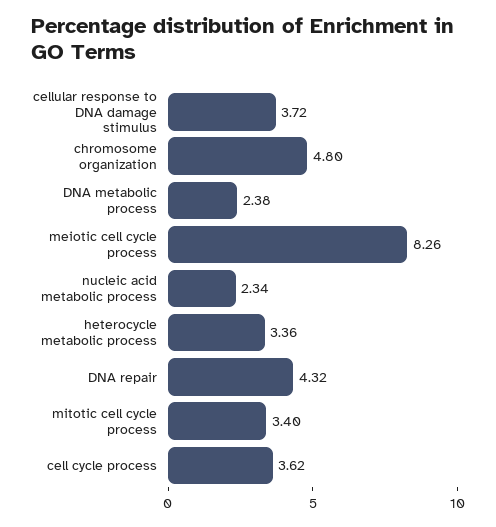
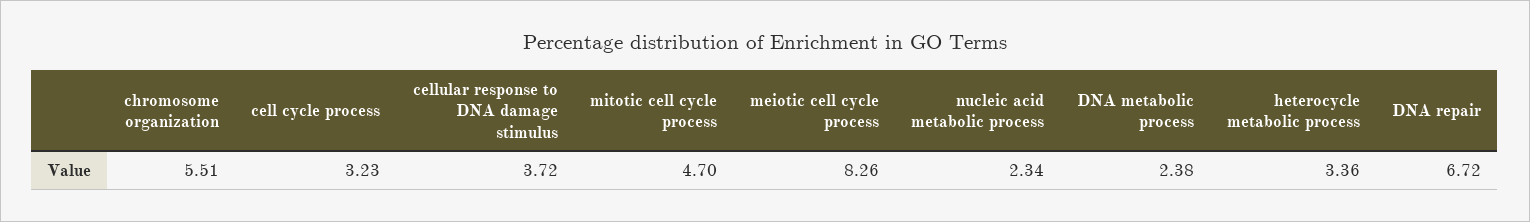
  {
    "cellular response to DNA damage stimulus": 3.72,
-   "chromosome organization": 4.8,
+   "chromosome organization": 5.51,
    "DNA metabolic process": 2.38,
    "meiotic cell cycle process": 8.26,
    "nucleic acid metabolic process": 2.34,
    "heterocycle metabolic process": 3.36,
-   "DNA repair": 4.32,
+   "DNA repair": 6.72,
-   "mitotic cell cycle process": 3.4,
+   "mitotic cell cycle process": 4.7,
-   "cell cycle process": 3.62
+   "cell cycle process": 3.23
  }

